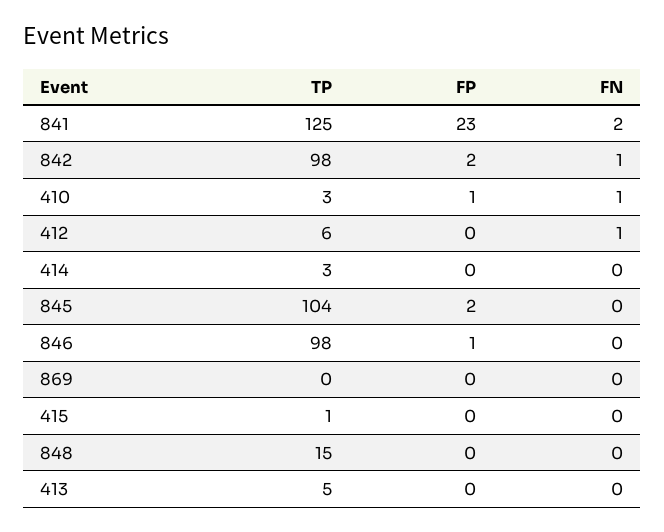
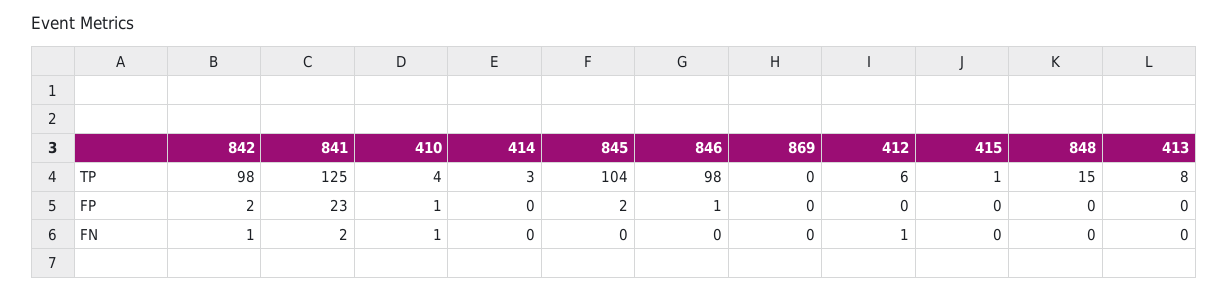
  {
    "TP": {
      "841": 125,
      "842": 98,
-     "410": 3,
+     "410": 4,
      "412": 6,
      "414": 3,
      "845": 104,
      "846": 98,
      "869": 0,
      "415": 1,
      "848": 15,
-     "413": 5
+     "413": 8
    },
    "FP": {
      "841": 23,
      "842": 2,
      "410": 1,
      "412": 0,
      "414": 0,
      "845": 2,
      "846": 1,
      "869": 0,
      "415": 0,
      "848": 0,
      "413": 0
    },
    "FN": {
      "841": 2,
      "842": 1,
      "410": 1,
      "412": 1,
      "414": 0,
      "845": 0,
      "846": 0,
      "869": 0,
      "415": 0,
      "848": 0,
      "413": 0
    }
  }

